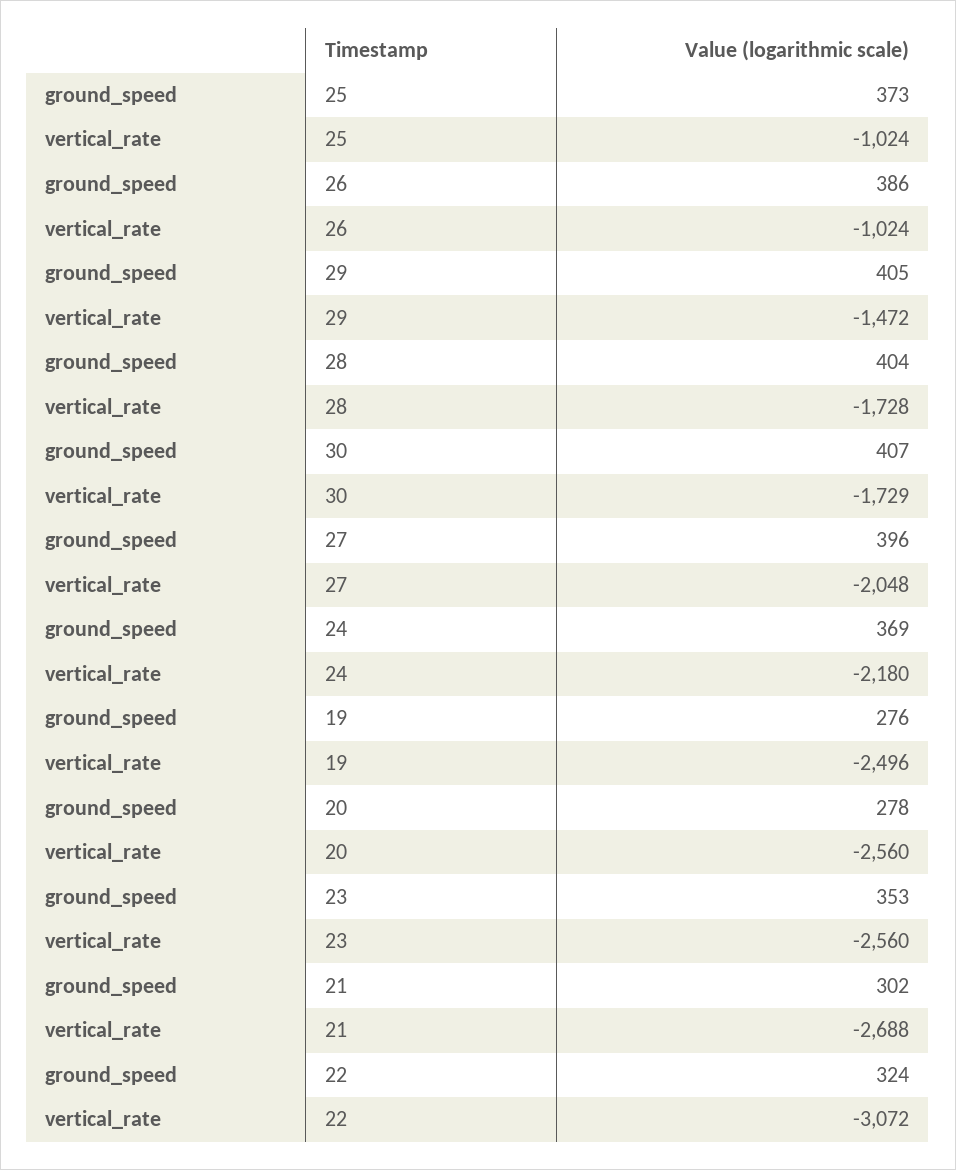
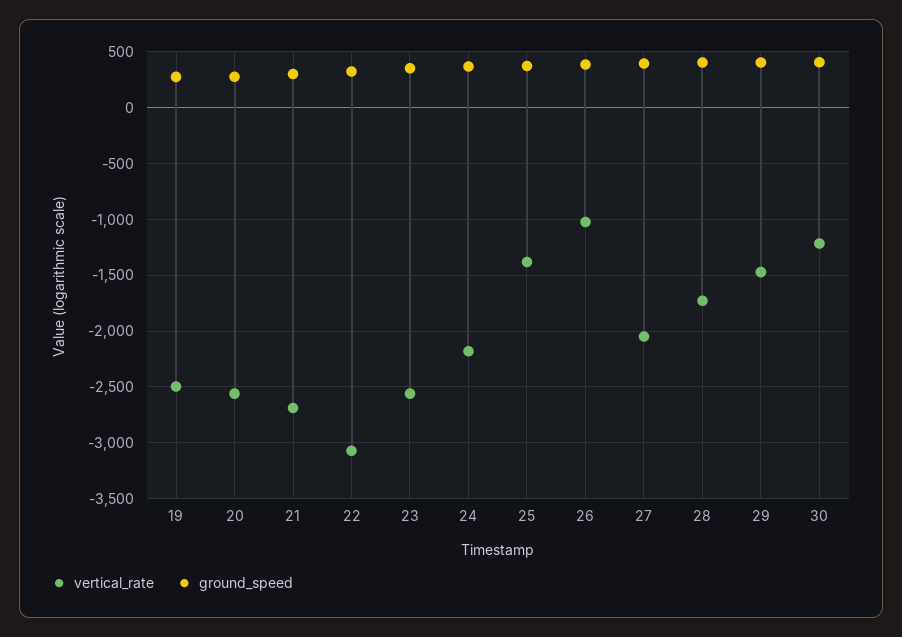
  {
    "ground_speed": {
      "25": 373,
      "26": 386,
      "29": 405,
      "28": 404,
      "30": 407,
      "27": 396,
      "24": 369,
      "19": 276,
      "20": 278,
      "23": 353,
      "21": 302,
      "22": 324
    },
    "vertical_rate": {
-     "25": -1024,
+     "25": -1400,
      "26": -1024,
      "29": -1472,
      "28": -1728,
-     "30": -1729,
+     "30": -1200,
      "27": -2048,
      "24": -2180,
      "19": -2496,
      "20": -2560,
      "23": -2560,
      "21": -2688,
      "22": -3072
    }
  }

